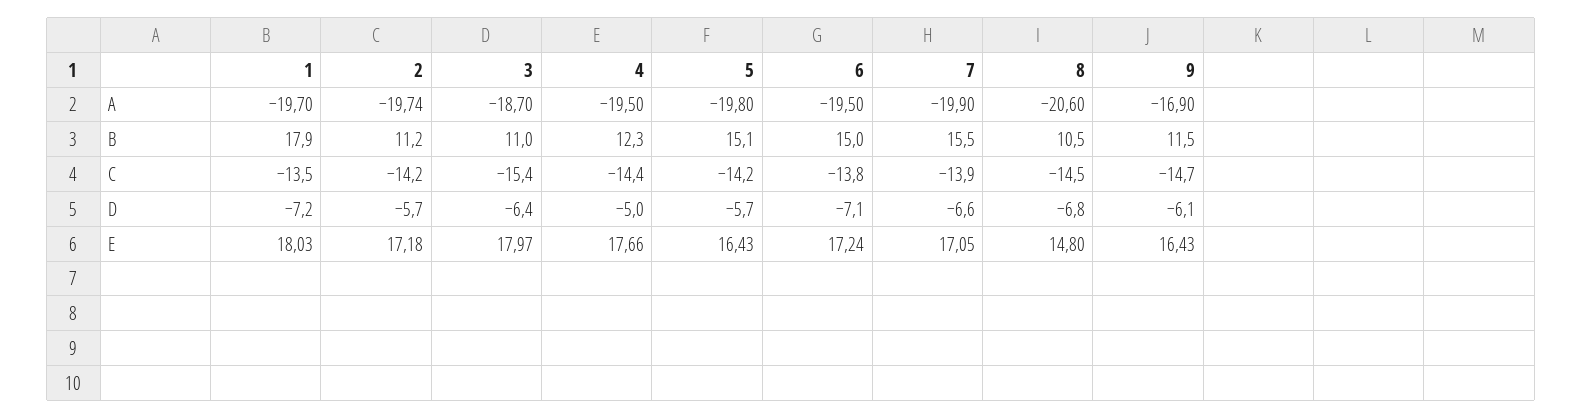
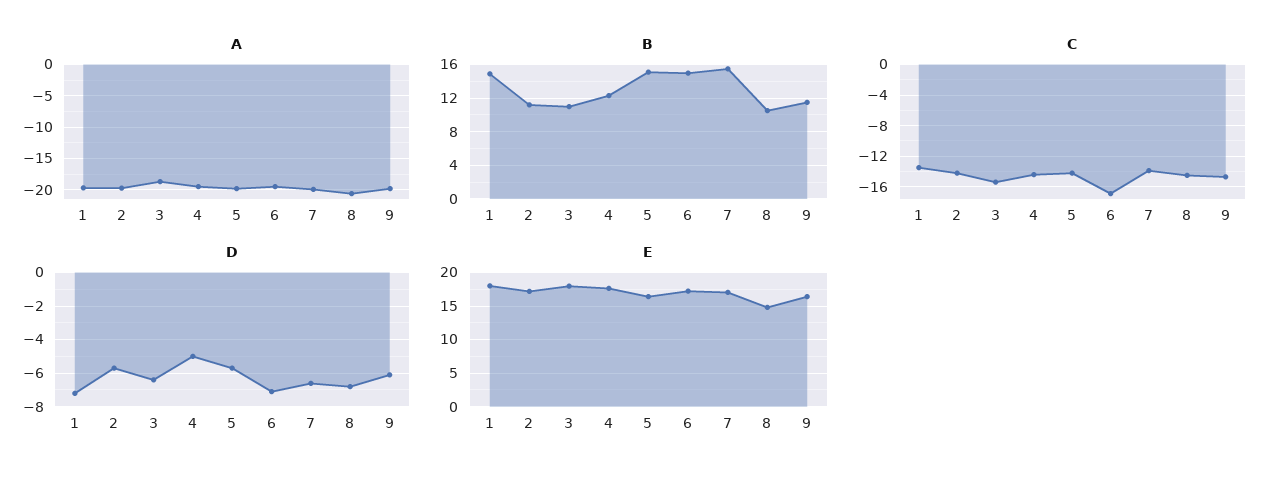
  {
    "A": {
      "1": -19.7,
      "2": -19.74,
      "3": -18.7,
      "4": -19.5,
      "5": -19.8,
      "6": -19.5,
      "7": -19.9,
      "8": -20.6,
-     "9": -16.9
+     "9": -20
    },
    "B": {
-     "1": 17.9,
+     "1": 15,
      "2": 11.2,
      "3": 11,
      "4": 12.3,
      "5": 15.1,
      "6": 15,
      "7": 15.5,
      "8": 10.5,
      "9": 11.5
    },
    "C": {
      "1": -13.5,
      "2": -14.2,
      "3": -15.4,
      "4": -14.4,
      "5": -14.2,
-     "6": -13.8,
+     "6": -17,
      "7": -13.9,
      "8": -14.5,
      "9": -14.7
    },
    "D": {
      "1": -7.2,
      "2": -5.7,
      "3": -6.4,
      "4": -5,
      "5": -5.7,
      "6": -7.1,
      "7": -6.6,
      "8": -6.8,
      "9": -6.1
    },
    "E": {
      "1": 18.03,
      "2": 17.18,
      "3": 17.97,
      "4": 17.66,
      "5": 16.43,
      "6": 17.24,
      "7": 17.05,
      "8": 14.8,
      "9": 16.43
    }
  }

